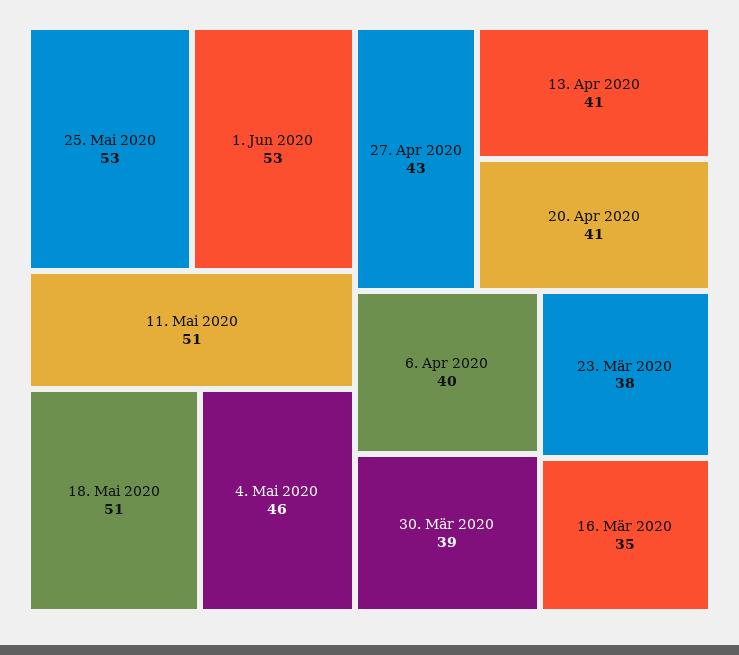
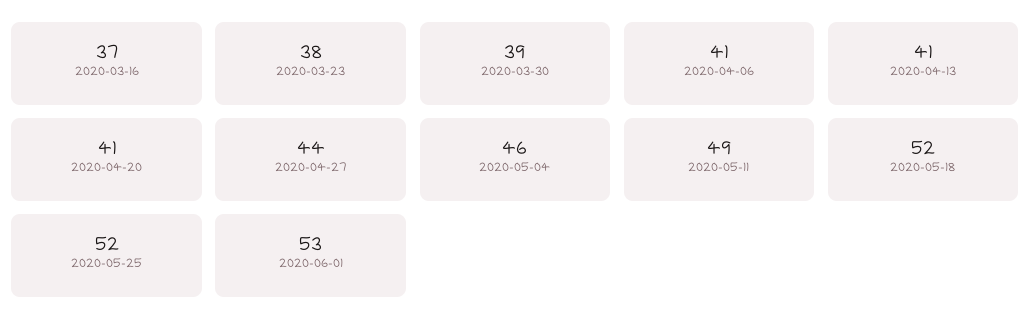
  {
-   "25. Mai 2020": 53,
+   "25. Mai 2020": 52,
    "1. Jun 2020": 53,
-   "11. Mai 2020": 51,
+   "11. Mai 2020": 49,
-   "18. Mai 2020": 51,
+   "18. Mai 2020": 52,
    "4. Mai 2020": 46,
-   "27. Apr 2020": 43,
+   "27. Apr 2020": 44,
    "13. Apr 2020": 41,
    "20. Apr 2020": 41,
-   "6. Apr 2020": 40,
+   "6. Apr 2020": 41,
    "30. Mär 2020": 39,
    "23. Mär 2020": 38,
-   "16. Mär 2020": 35
+   "16. Mär 2020": 37
  }

